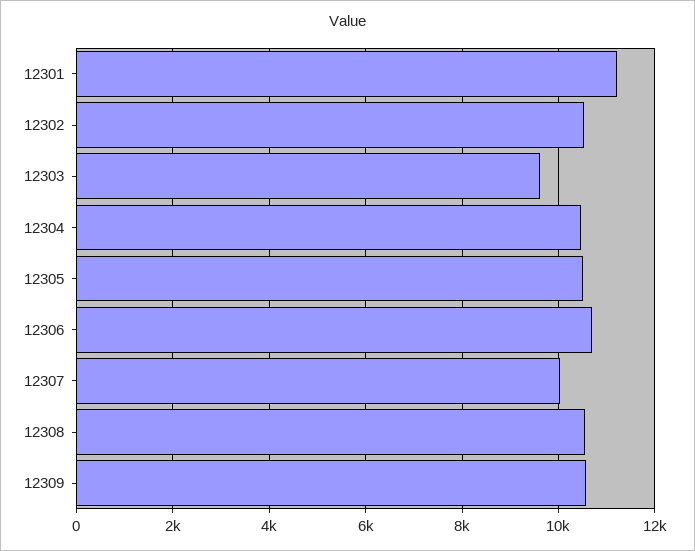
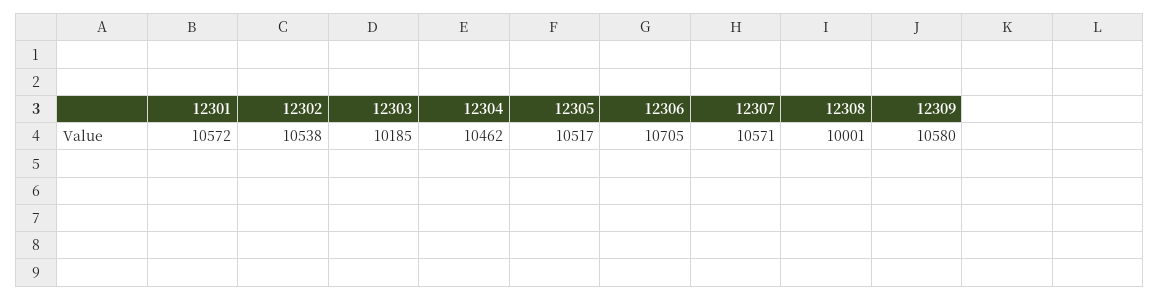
  {
-   "12301": 11200,
+   "12301": 10572,
    "12302": 10538,
-   "12303": 9600,
+   "12303": 10185,
    "12304": 10462,
    "12305": 10517,
    "12306": 10705,
-   "12307": 10000,
+   "12307": 10571,
-   "12308": 10600,
+   "12308": 10001,
    "12309": 10580
  }

